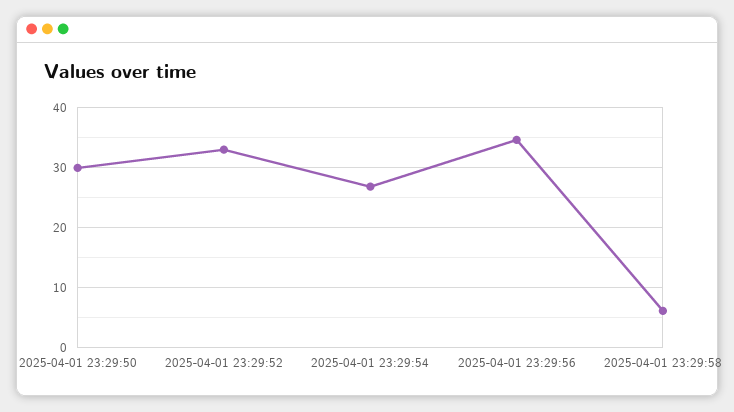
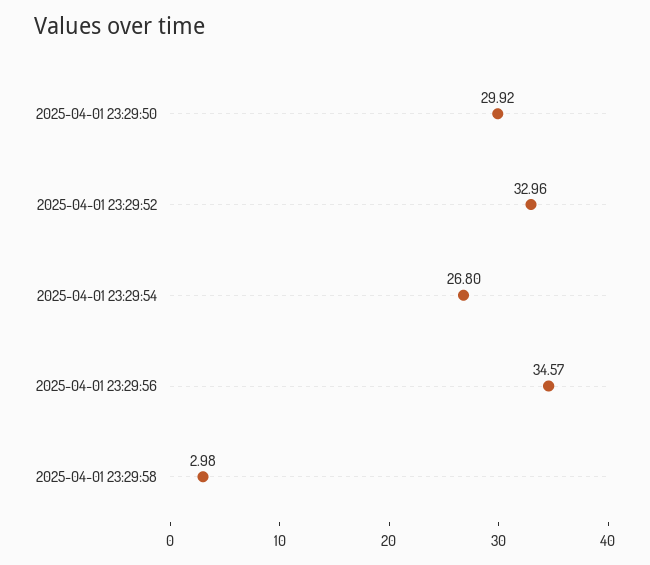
  {
    "2025-04-01 23:29:50": 29.92,
    "2025-04-01 23:29:52": 32.96,
    "2025-04-01 23:29:54": 26.8,
    "2025-04-01 23:29:56": 34.57,
-   "2025-04-01 23:29:58": 6
+   "2025-04-01 23:29:58": 2.98
  }

